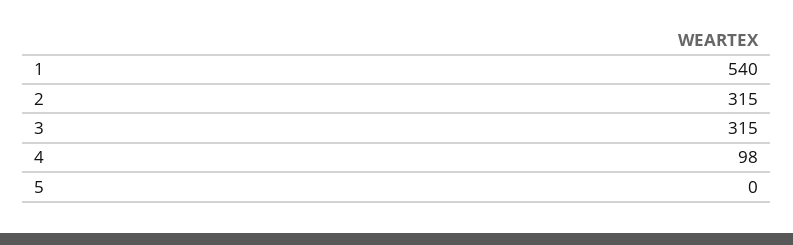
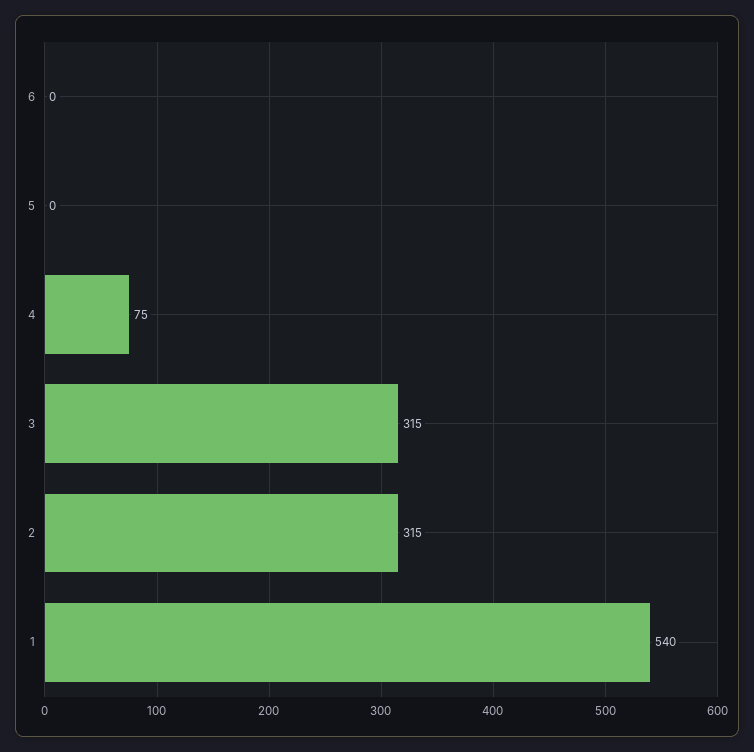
  {
    "1": 540,
    "2": 315,
    "3": 315,
-   "4": 98,
+   "4": 75,
-   "5": 0
+   "5": 0,
+   "6": 0
  }

